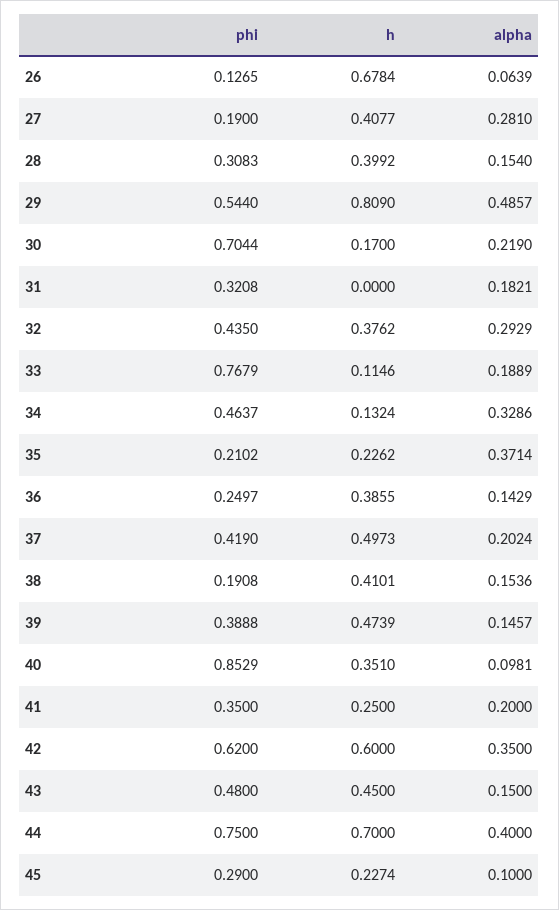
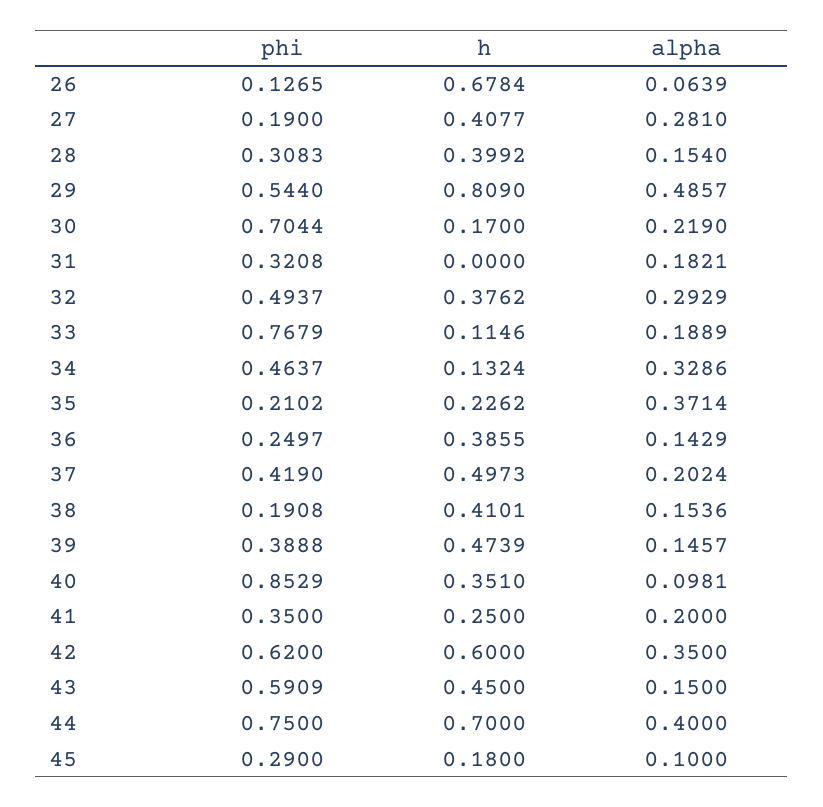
  {
    "phi": {
      "26": 0.1265,
      "27": 0.19,
      "28": 0.3083,
      "29": 0.544,
      "30": 0.7044,
      "31": 0.3208,
-     "32": 0.435,
+     "32": 0.4937,
      "33": 0.7679,
      "34": 0.4637,
      "35": 0.2102,
      "36": 0.2497,
      "37": 0.419,
      "38": 0.1908,
      "39": 0.3888,
      "40": 0.8529,
      "41": 0.35,
      "42": 0.62,
-     "43": 0.48,
+     "43": 0.5909,
      "44": 0.75,
      "45": 0.29
    },
    "h": {
      "26": 0.6784,
      "27": 0.4077,
      "28": 0.3992,
      "29": 0.809,
      "30": 0.17,
      "31": 0,
      "32": 0.3762,
      "33": 0.1146,
      "34": 0.1324,
      "35": 0.2262,
      "36": 0.3855,
      "37": 0.4973,
      "38": 0.4101,
      "39": 0.4739,
      "40": 0.351,
      "41": 0.25,
      "42": 0.6,
      "43": 0.45,
      "44": 0.7,
-     "45": 0.2274
+     "45": 0.18
    },
    "alpha": {
      "26": 0.0639,
      "27": 0.281,
      "28": 0.154,
      "29": 0.4857,
      "30": 0.219,
      "31": 0.1821,
      "32": 0.2929,
      "33": 0.1889,
      "34": 0.3286,
      "35": 0.3714,
      "36": 0.1429,
      "37": 0.2024,
      "38": 0.1536,
      "39": 0.1457,
      "40": 0.0981,
      "41": 0.2,
      "42": 0.35,
      "43": 0.15,
      "44": 0.4,
      "45": 0.1
    }
  }

